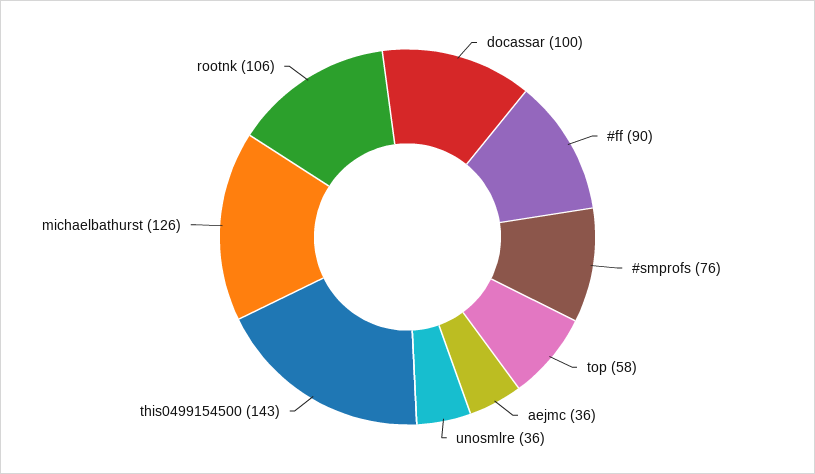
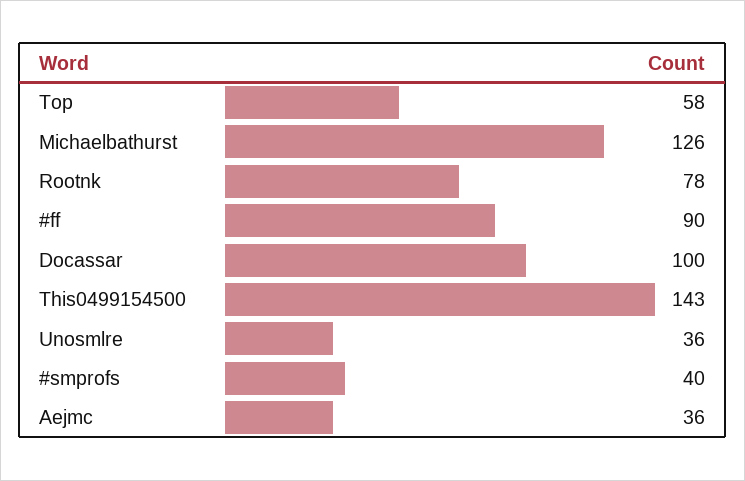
  {
    "docassar": 100,
    "#ff": 90,
-   "#smprofs": 76,
+   "#smprofs": 40,
    "top": 58,
    "aejmc": 36,
    "unosmlre": 36,
    "this0499154500": 143,
    "michaelbathurst": 126,
-   "rootnk": 106
+   "rootnk": 78
  }

